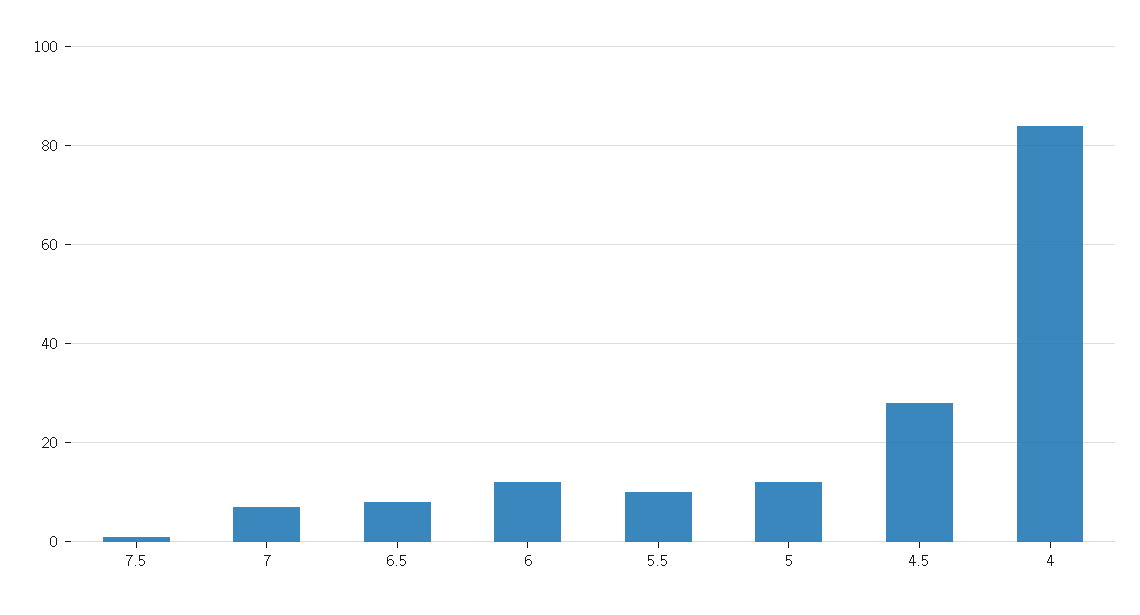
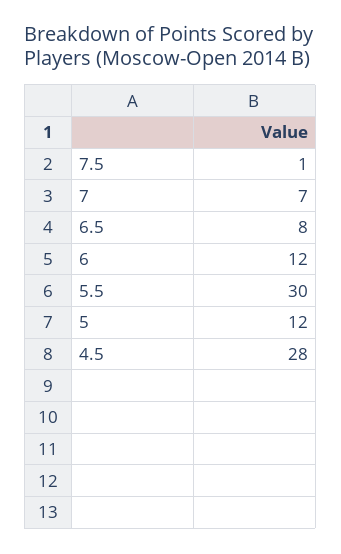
  {
    "7.5": 1,
    "7": 7,
    "6.5": 8,
    "6": 12,
-   "5.5": 10,
+   "5.5": 30,
    "5": 12,
-   "4.5": 28,
+   "4.5": 28
-   "4": 85
  }

